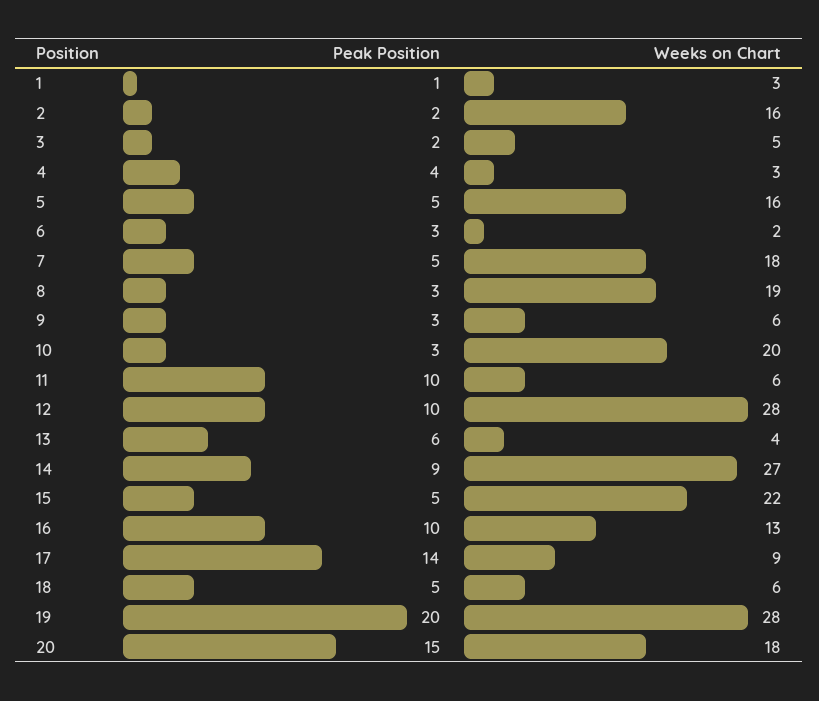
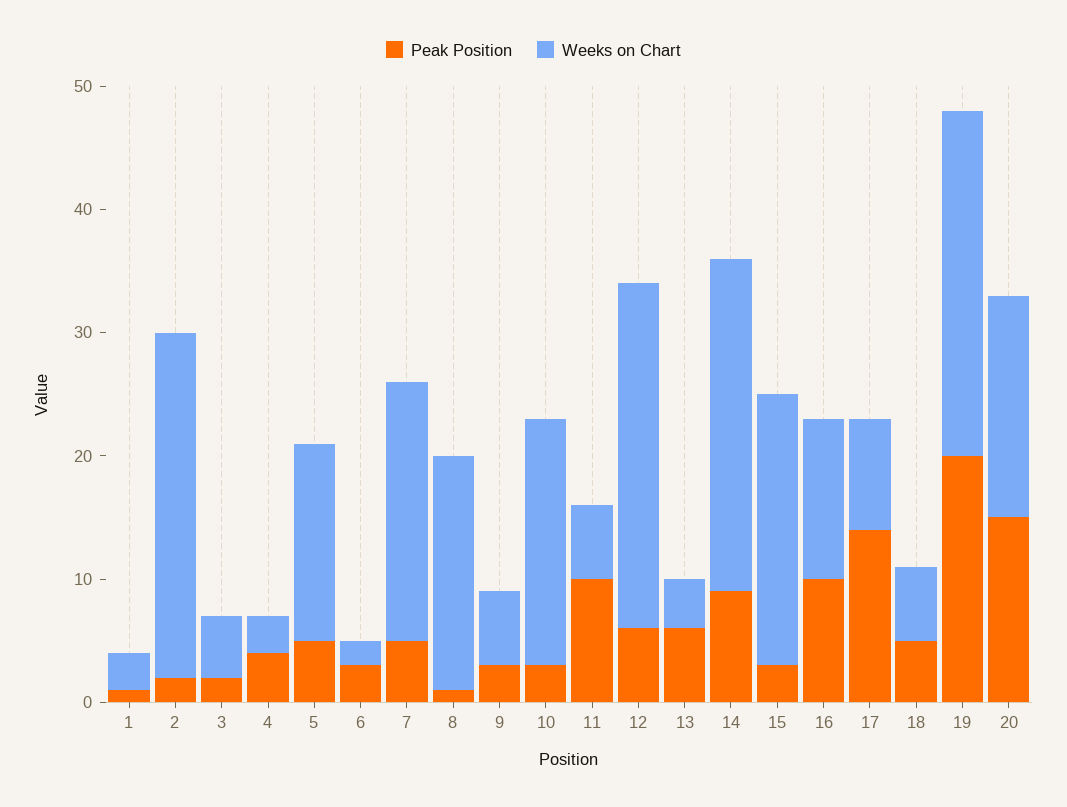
  {
    "Peak Position": {
      "1": 1,
      "2": 2,
      "3": 2,
      "4": 4,
      "5": 5,
      "6": 3,
      "7": 5,
-     "8": 3,
+     "8": 1,
      "9": 3,
      "10": 3,
      "11": 10,
-     "12": 10,
+     "12": 6,
      "13": 6,
      "14": 9,
-     "15": 5,
+     "15": 3,
      "16": 10,
      "17": 14,
      "18": 5,
      "19": 20,
      "20": 15
    },
    "Weeks on Chart": {
      "1": 3,
-     "2": 16,
+     "2": 28,
      "3": 5,
      "4": 3,
      "5": 16,
      "6": 2,
-     "7": 18,
+     "7": 21,
      "8": 19,
      "9": 6,
      "10": 20,
      "11": 6,
      "12": 28,
      "13": 4,
      "14": 27,
      "15": 22,
      "16": 13,
      "17": 9,
      "18": 6,
      "19": 28,
      "20": 18
    }
  }

